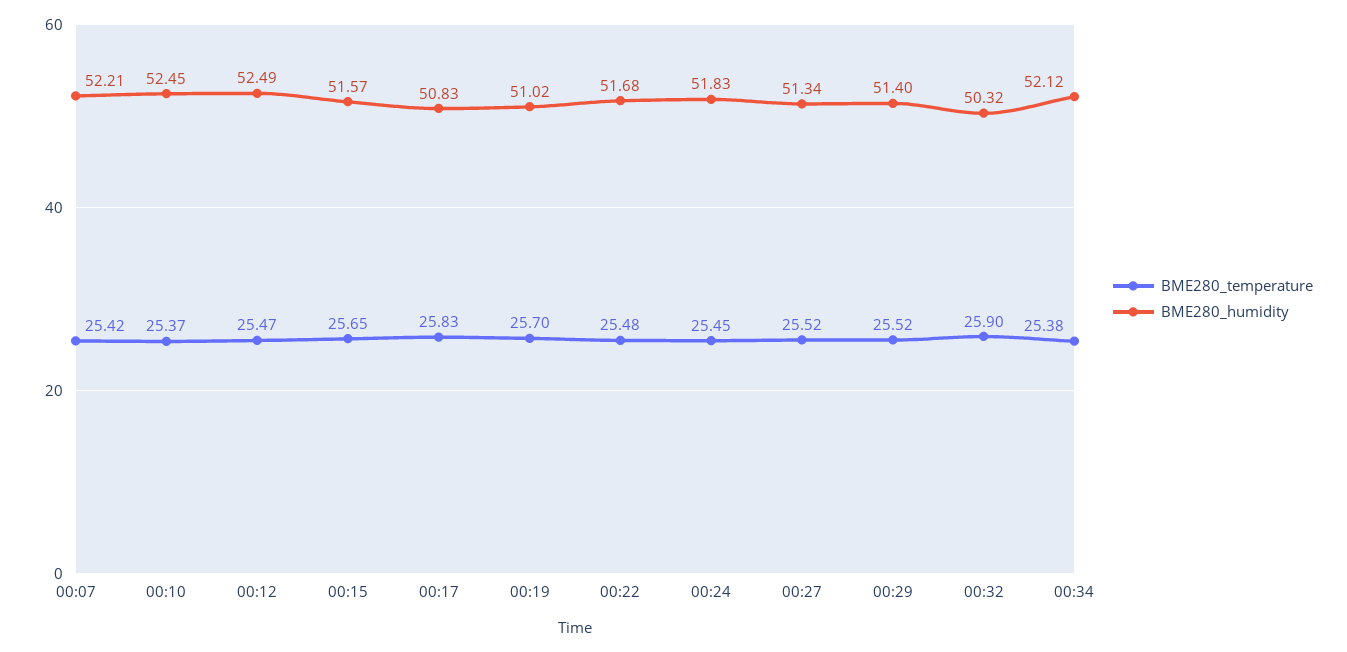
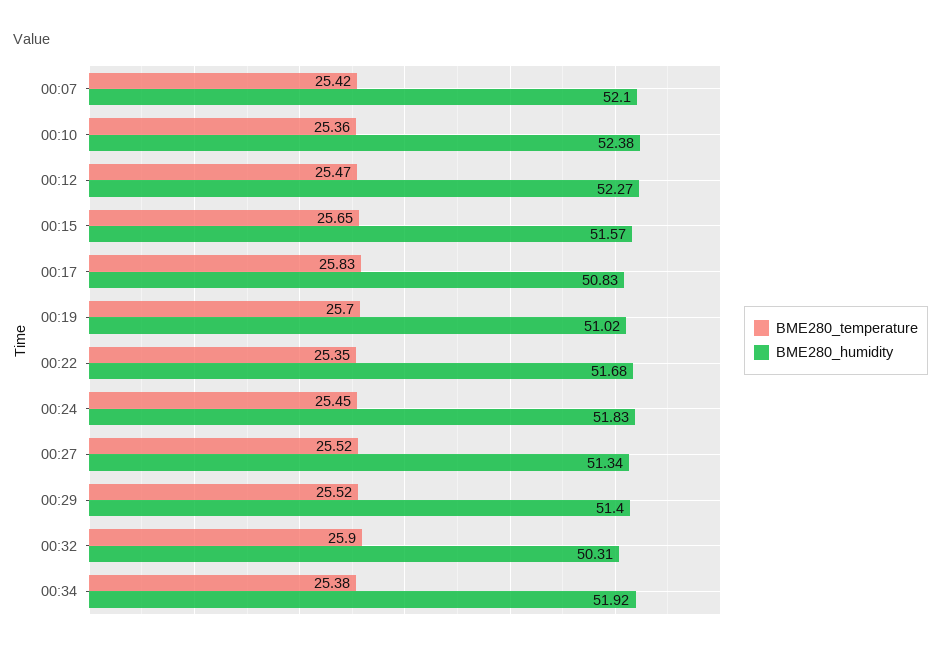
  {
    "BME280_temperature": {
      "00:07": 25.42,
-     "00:10": 25.37,
+     "00:10": 25.36,
      "00:12": 25.47,
      "00:15": 25.65,
      "00:17": 25.83,
      "00:19": 25.7,
-     "00:22": 25.48,
+     "00:22": 25.35,
      "00:24": 25.45,
      "00:27": 25.52,
      "00:29": 25.52,
      "00:32": 25.9,
      "00:34": 25.38
    },
    "BME280_humidity": {
-     "00:07": 52.21,
+     "00:07": 52.1,
-     "00:10": 52.45,
+     "00:10": 52.38,
-     "00:12": 52.49,
+     "00:12": 52.27,
      "00:15": 51.57,
      "00:17": 50.83,
      "00:19": 51.02,
      "00:22": 51.68,
      "00:24": 51.83,
      "00:27": 51.34,
      "00:29": 51.4,
-     "00:32": 50.32,
+     "00:32": 50.31,
-     "00:34": 52.12
+     "00:34": 51.92
    }
  }

